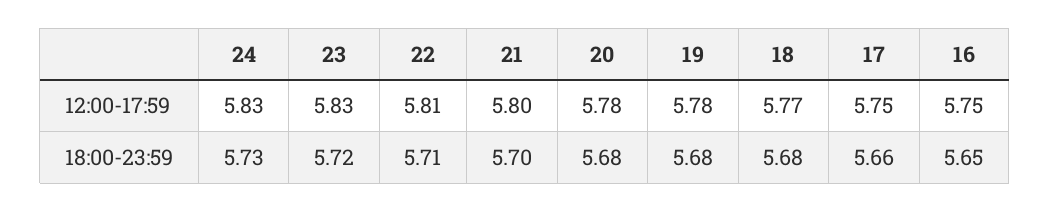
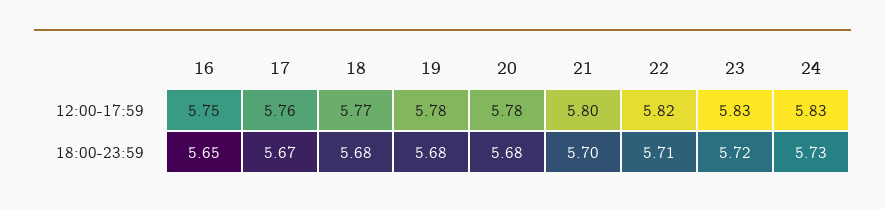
  {
    "24": {
      "12:00-17:59": 5.83,
      "18:00-23:59": 5.73
    },
    "23": {
      "12:00-17:59": 5.83,
      "18:00-23:59": 5.72
    },
    "22": {
-     "12:00-17:59": 5.81,
+     "12:00-17:59": 5.82,
      "18:00-23:59": 5.71
    },
    "21": {
      "12:00-17:59": 5.8,
      "18:00-23:59": 5.7
    },
    "20": {
      "12:00-17:59": 5.78,
      "18:00-23:59": 5.68
    },
    "19": {
      "12:00-17:59": 5.78,
      "18:00-23:59": 5.68
    },
    "18": {
      "12:00-17:59": 5.77,
      "18:00-23:59": 5.68
    },
    "17": {
-     "12:00-17:59": 5.75,
+     "12:00-17:59": 5.76,
-     "18:00-23:59": 5.66
+     "18:00-23:59": 5.67
    },
    "16": {
      "12:00-17:59": 5.75,
      "18:00-23:59": 5.65
    }
  }

